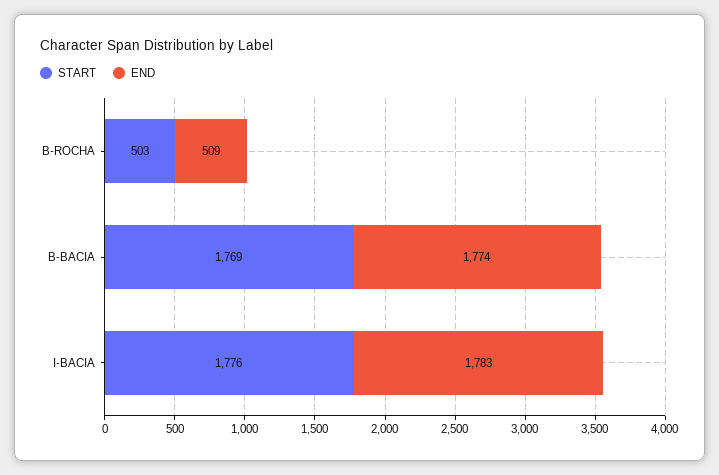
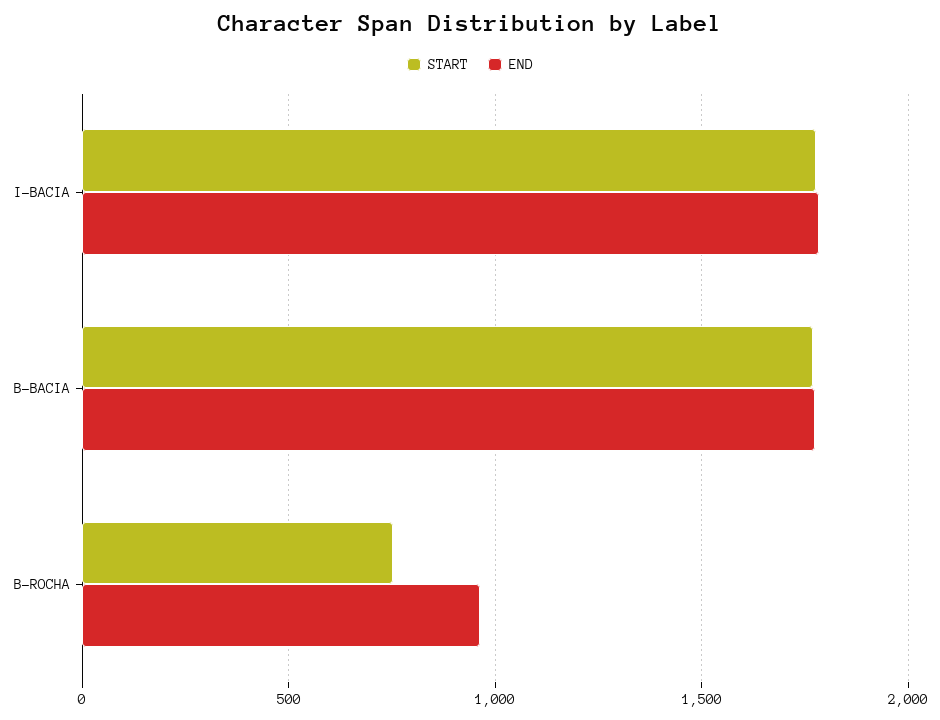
  {
    "START": {
-     "B-ROCHA": 503,
+     "B-ROCHA": 750,
      "B-BACIA": 1769,
      "I-BACIA": 1776
    },
    "END": {
-     "B-ROCHA": 509,
+     "B-ROCHA": 950,
      "B-BACIA": 1774,
      "I-BACIA": 1783
    }
  }

